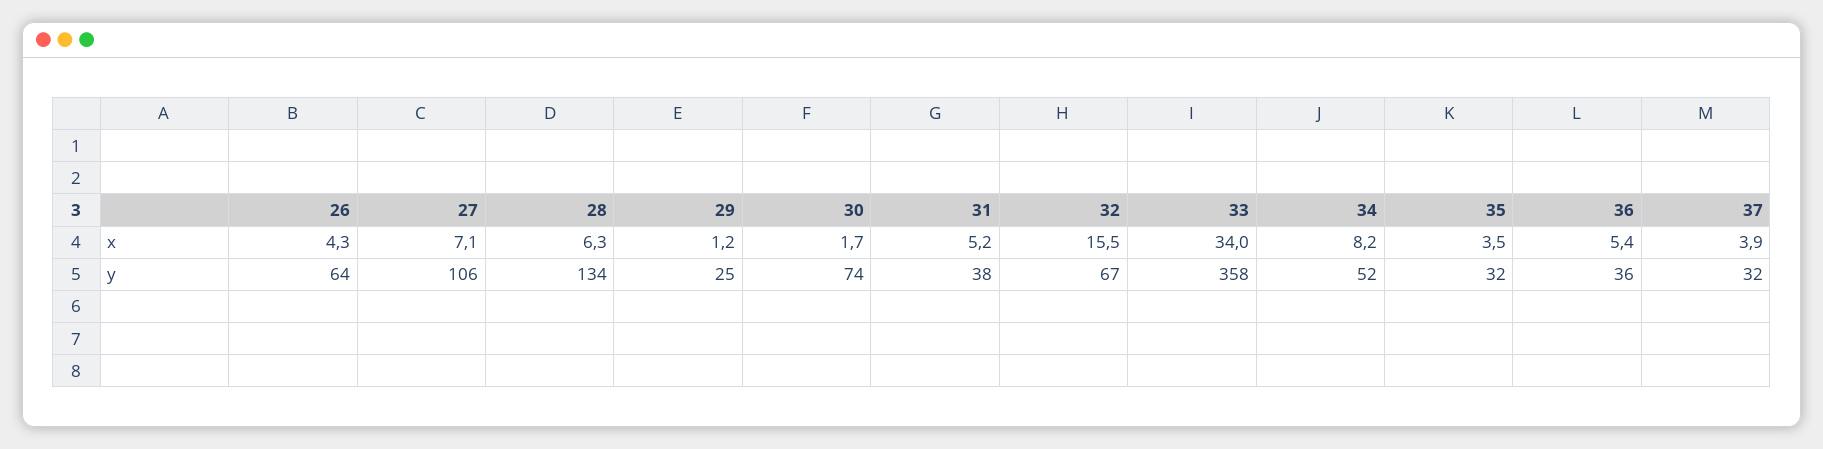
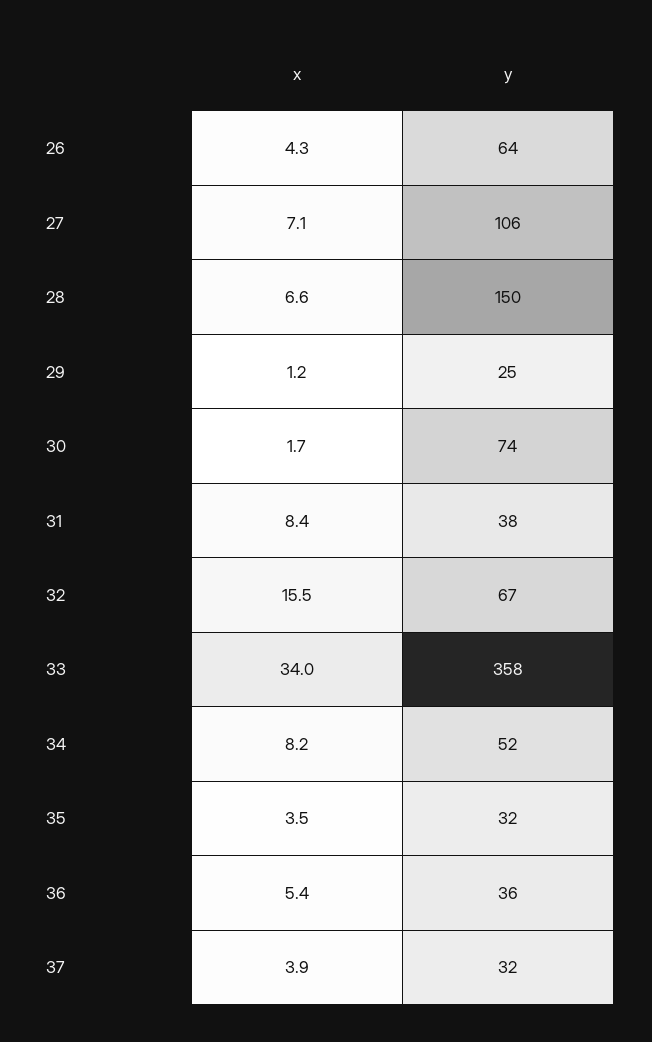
  {
    "26": {
      "x": 4.3,
      "y": 64
    },
    "27": {
      "x": 7.1,
      "y": 106
    },
    "28": {
-     "x": 6.3,
+     "x": 6.6,
-     "y": 134
+     "y": 150
    },
    "29": {
      "x": 1.2,
      "y": 25
    },
    "30": {
      "x": 1.7,
      "y": 74
    },
    "31": {
-     "x": 5.2,
+     "x": 8.4,
      "y": 38
    },
    "32": {
      "x": 15.5,
      "y": 67
    },
    "33": {
      "x": 34,
      "y": 358
    },
    "34": {
      "x": 8.2,
      "y": 52
    },
    "35": {
      "x": 3.5,
      "y": 32
    },
    "36": {
      "x": 5.4,
      "y": 36
    },
    "37": {
      "x": 3.9,
      "y": 32
    }
  }

